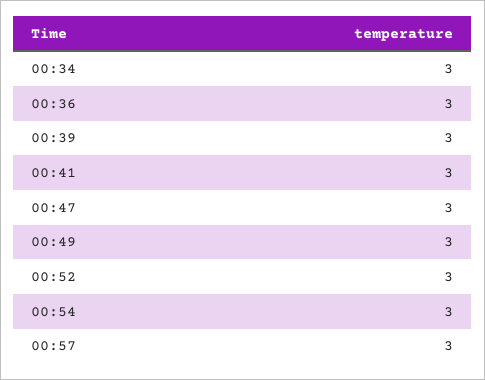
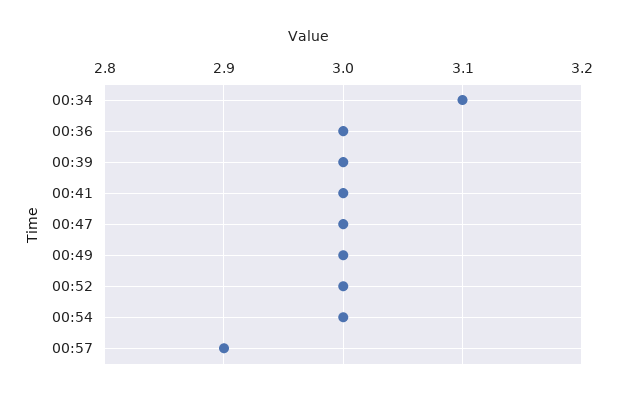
  {
-   "00:34": 3,
+   "00:34": 3.1,
    "00:36": 3,
    "00:39": 3,
    "00:41": 3,
    "00:47": 3,
    "00:49": 3,
    "00:52": 3,
    "00:54": 3,
-   "00:57": 3
+   "00:57": 2.9
  }

